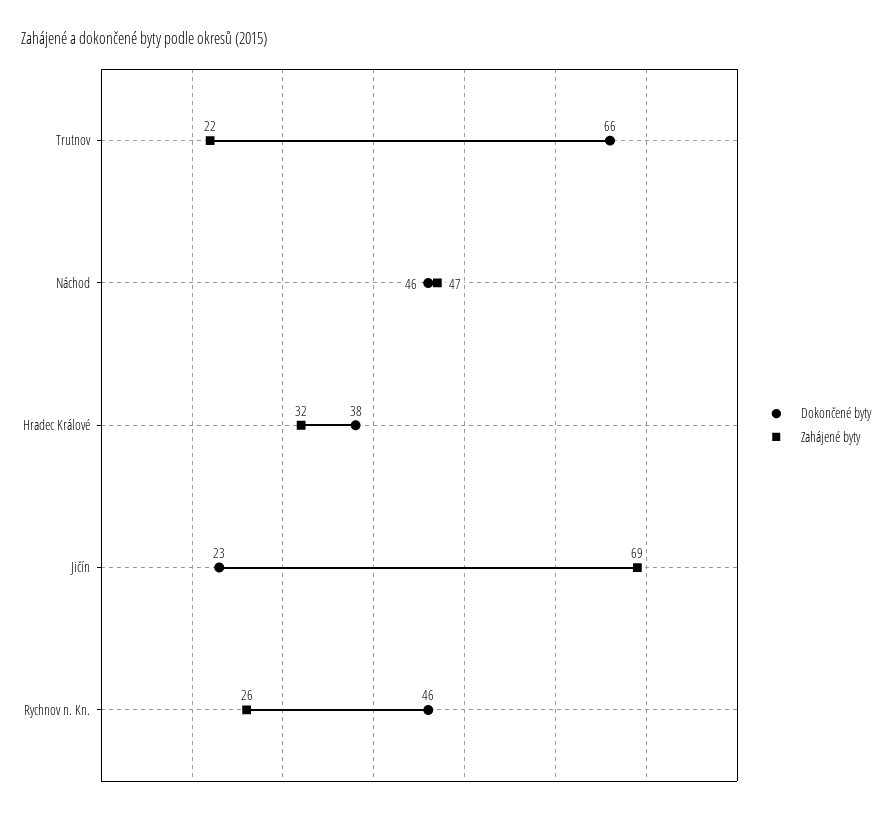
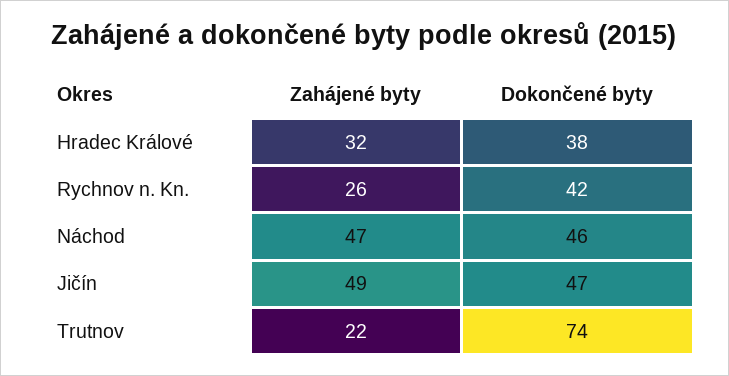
  {
    "Dokončené byty": {
-     "Trutnov": 66,
+     "Trutnov": 74,
      "Náchod": 46,
      "Hradec Králové": 38,
-     "Jičín": 23,
+     "Jičín": 47,
-     "Rychnov n. Kn.": 46
+     "Rychnov n. Kn.": 42
    },
    "Zahájené byty": {
      "Trutnov": 22,
      "Náchod": 47,
      "Hradec Králové": 32,
-     "Jičín": 69,
+     "Jičín": 49,
      "Rychnov n. Kn.": 26
    }
  }

